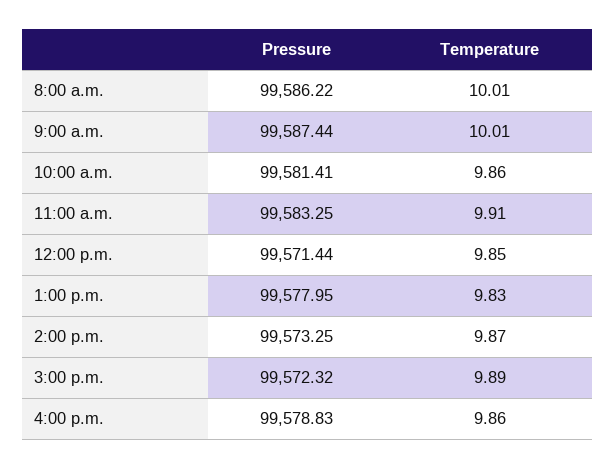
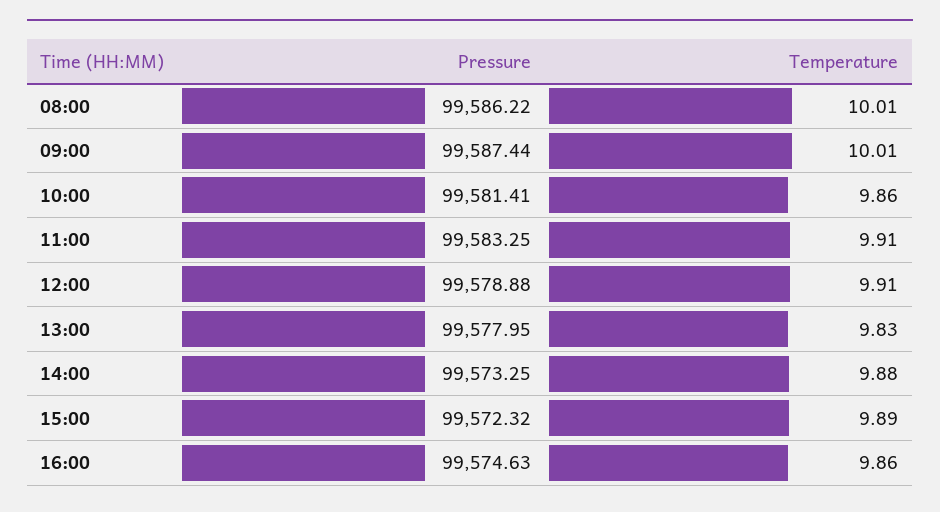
  {
    "Pressure": {
      "8:00 a.m.": 99586.22,
      "9:00 a.m.": 99587.44,
      "10:00 a.m.": 99581.41,
      "11:00 a.m.": 99583.25,
-     "12:00 p.m.": 99571.44,
+     "12:00 p.m.": 99578.88,
      "1:00 p.m.": 99577.95,
      "2:00 p.m.": 99573.25,
      "3:00 p.m.": 99572.32,
-     "4:00 p.m.": 99578.83
+     "4:00 p.m.": 99574.63
    },
    "Temperature": {
      "8:00 a.m.": 10.01,
      "9:00 a.m.": 10.01,
      "10:00 a.m.": 9.86,
      "11:00 a.m.": 9.91,
-     "12:00 p.m.": 9.85,
+     "12:00 p.m.": 9.91,
      "1:00 p.m.": 9.83,
-     "2:00 p.m.": 9.87,
+     "2:00 p.m.": 9.88,
      "3:00 p.m.": 9.89,
      "4:00 p.m.": 9.86
    }
  }

